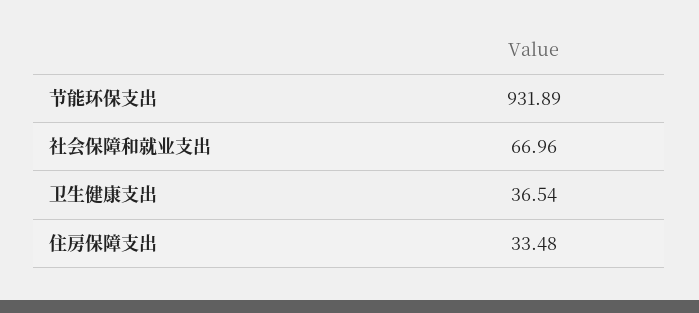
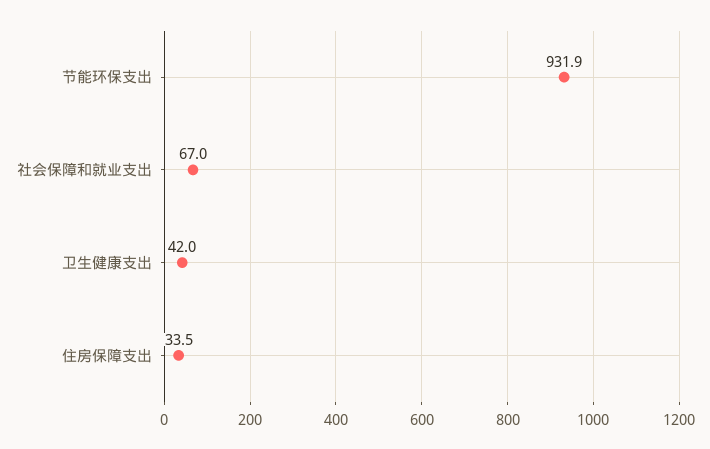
  {
    "节能环保支出": 931.89,
    "社会保障和就业支出": 66.96,
-   "卫生健康支出": 36.54,
+   "卫生健康支出": 42,
    "住房保障支出": 33.48
  }

